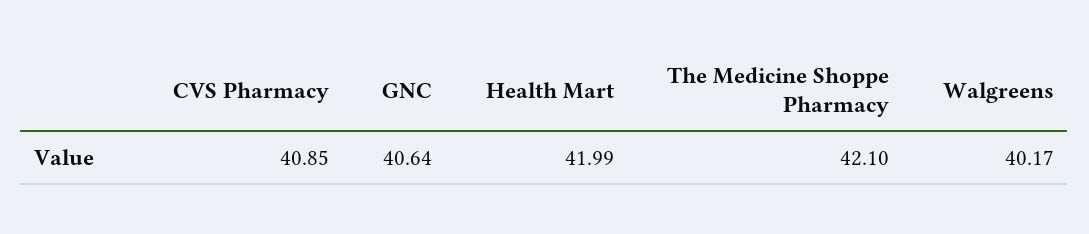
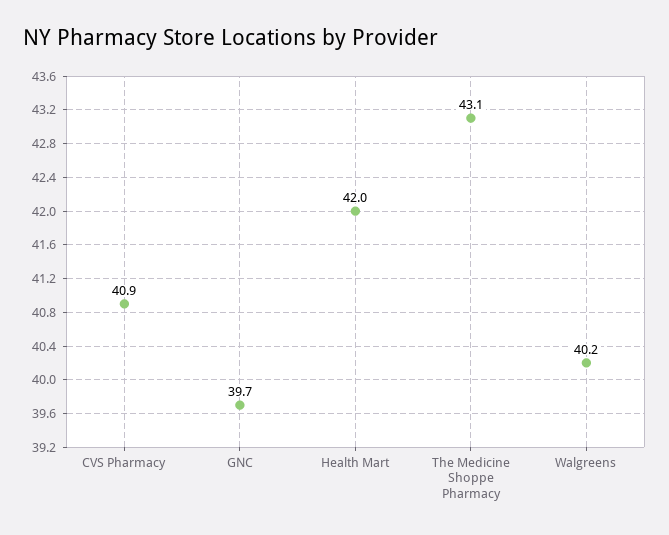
  {
    "CVS Pharmacy": 40.85,
-   "GNC": 40.64,
+   "GNC": 39.7,
    "Health Mart": 41.99,
-   "The Medicine Shoppe Pharmacy": 42.1,
+   "The Medicine Shoppe Pharmacy": 43.1,
    "Walgreens": 40.17
  }

